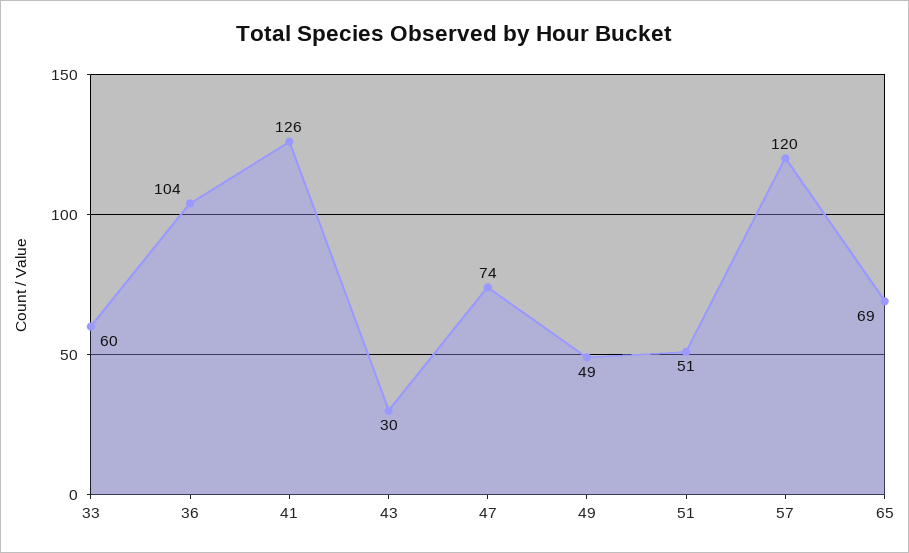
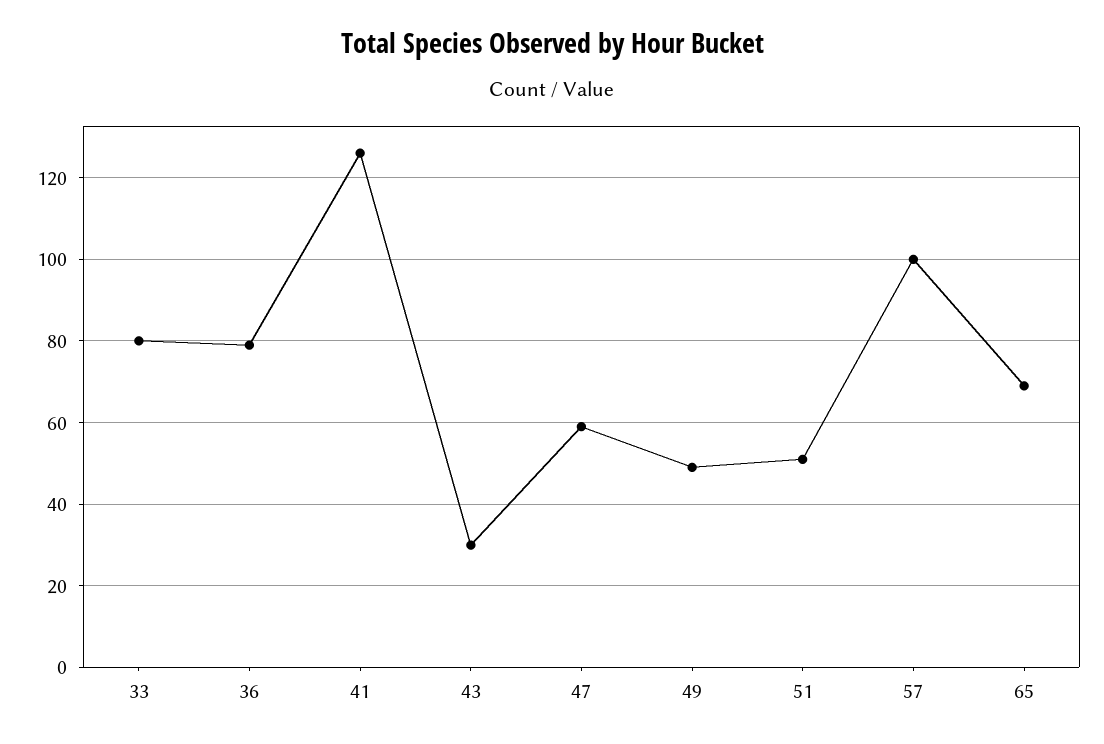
  {
-   "33": 60,
+   "33": 80,
-   "36": 104,
+   "36": 80,
    "41": 126,
    "43": 30,
-   "47": 74,
+   "47": 60,
    "49": 49,
    "51": 51,
-   "57": 120,
+   "57": 100,
    "65": 69
  }

